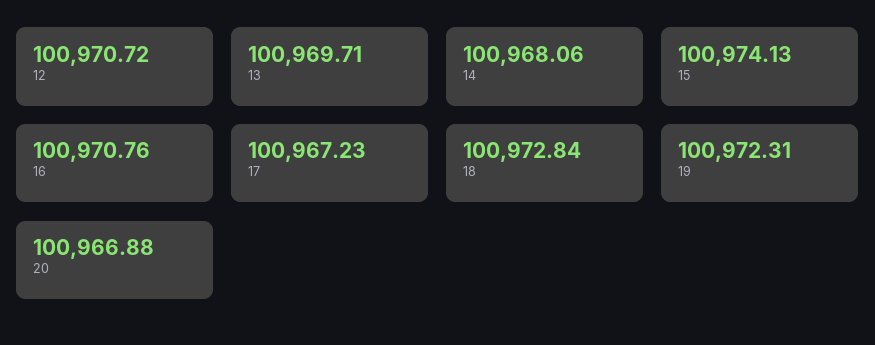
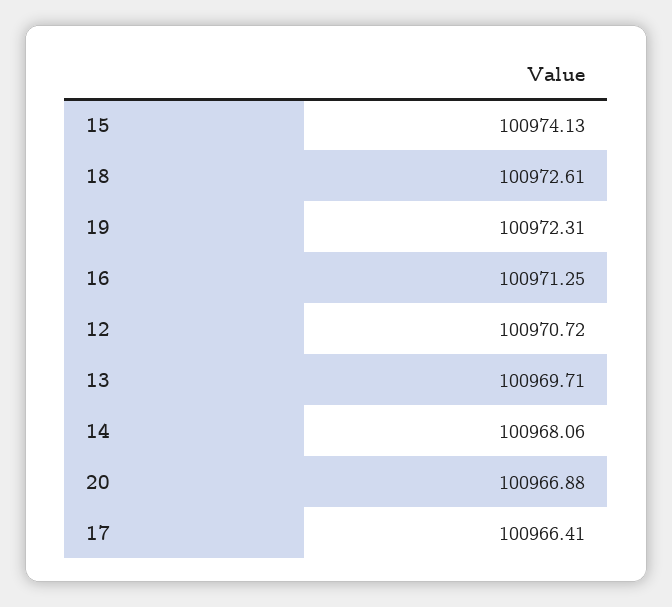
  {
    "12": 100970.72,
    "13": 100969.71,
    "14": 100968.06,
    "15": 100974.13,
-   "16": 100970.76,
+   "16": 100971.25,
-   "17": 100967.23,
+   "17": 100966.41,
-   "18": 100972.84,
+   "18": 100972.61,
    "19": 100972.31,
    "20": 100966.88
  }

